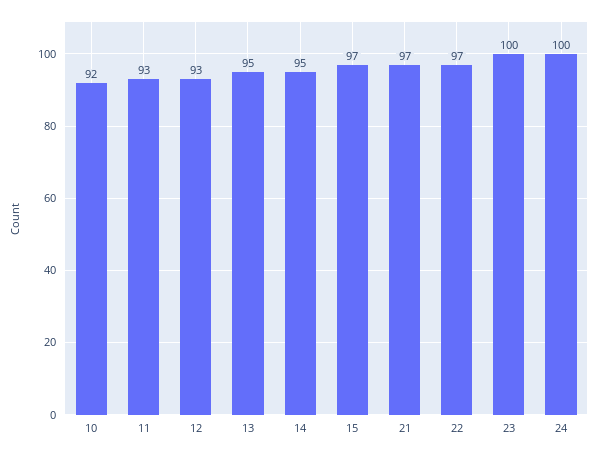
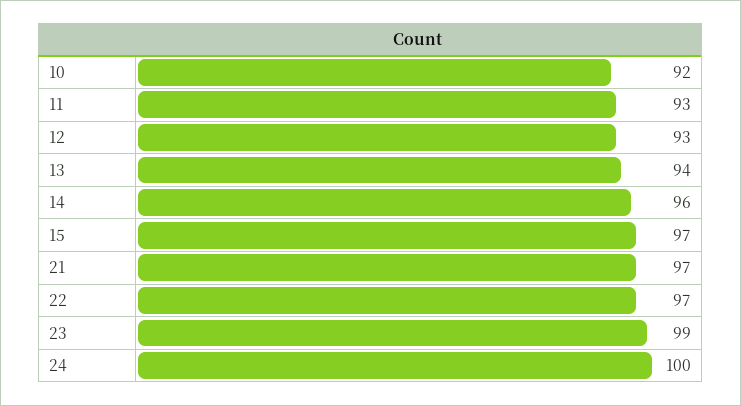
  {
    "10": 92,
    "11": 93,
    "12": 93,
-   "13": 95,
+   "13": 94,
-   "14": 95,
+   "14": 96,
    "15": 97,
    "21": 97,
    "22": 97,
-   "23": 100,
+   "23": 99,
    "24": 100
  }

